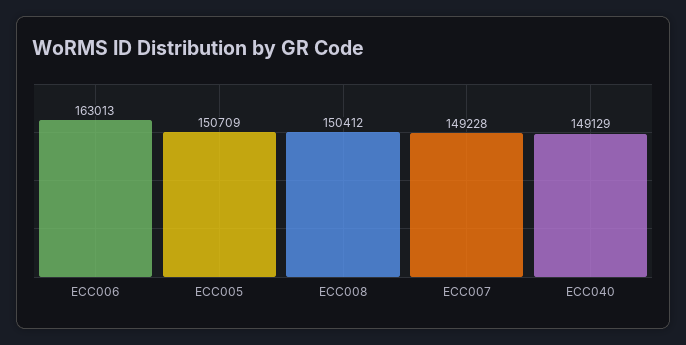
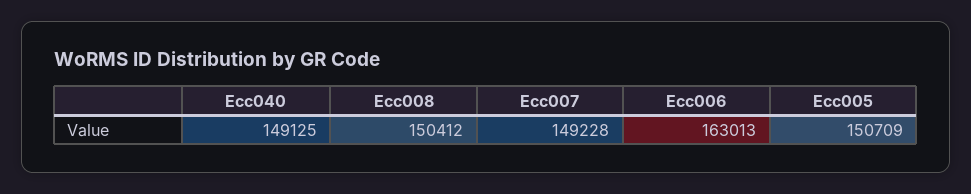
  {
    "ECC006": 163013,
    "ECC005": 150709,
    "ECC008": 150412,
    "ECC007": 149228,
-   "ECC040": 149129
+   "ECC040": 149125
  }

